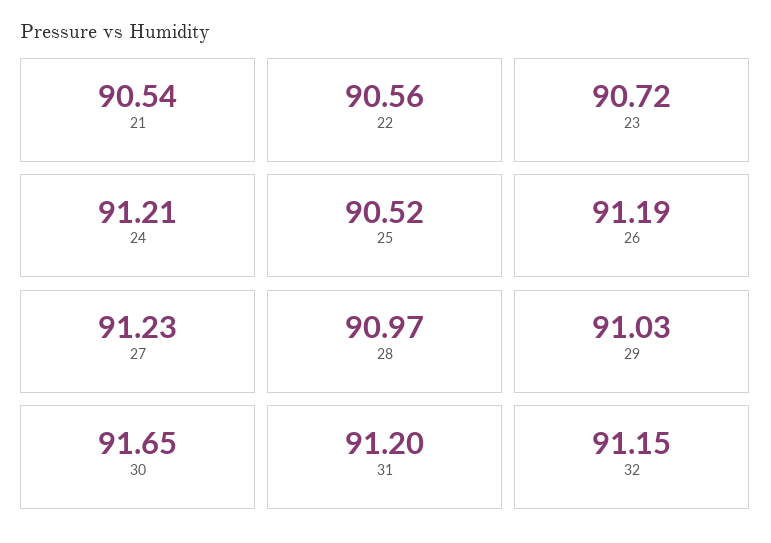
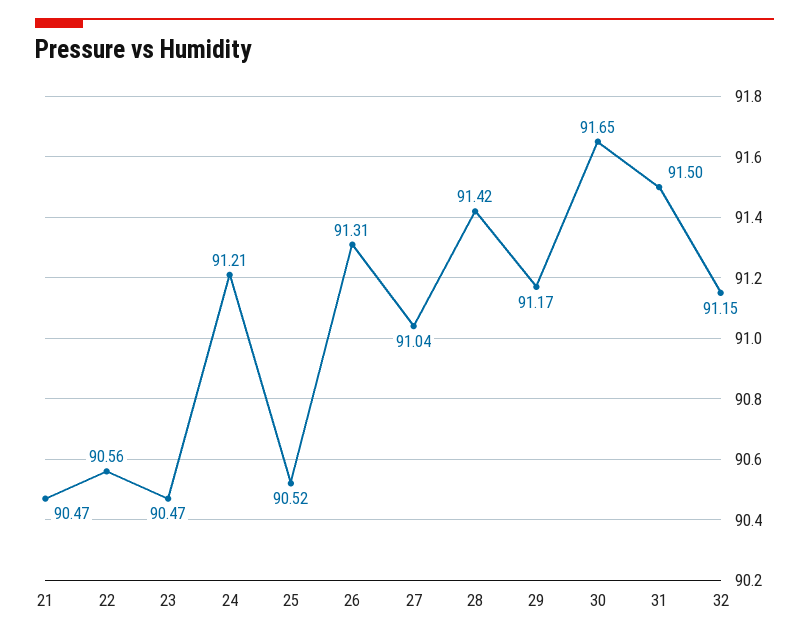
  {
-   "21": 90.54,
+   "21": 90.47,
    "22": 90.56,
-   "23": 90.72,
+   "23": 90.47,
    "24": 91.21,
    "25": 90.52,
-   "26": 91.19,
+   "26": 91.31,
-   "27": 91.23,
+   "27": 91.04,
-   "28": 90.97,
+   "28": 91.42,
-   "29": 91.03,
+   "29": 91.17,
    "30": 91.65,
-   "31": 91.2,
+   "31": 91.5,
    "32": 91.15
  }

